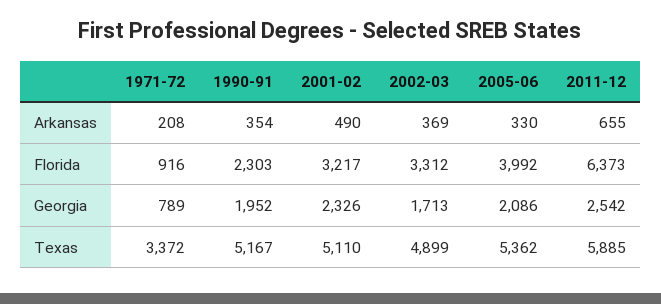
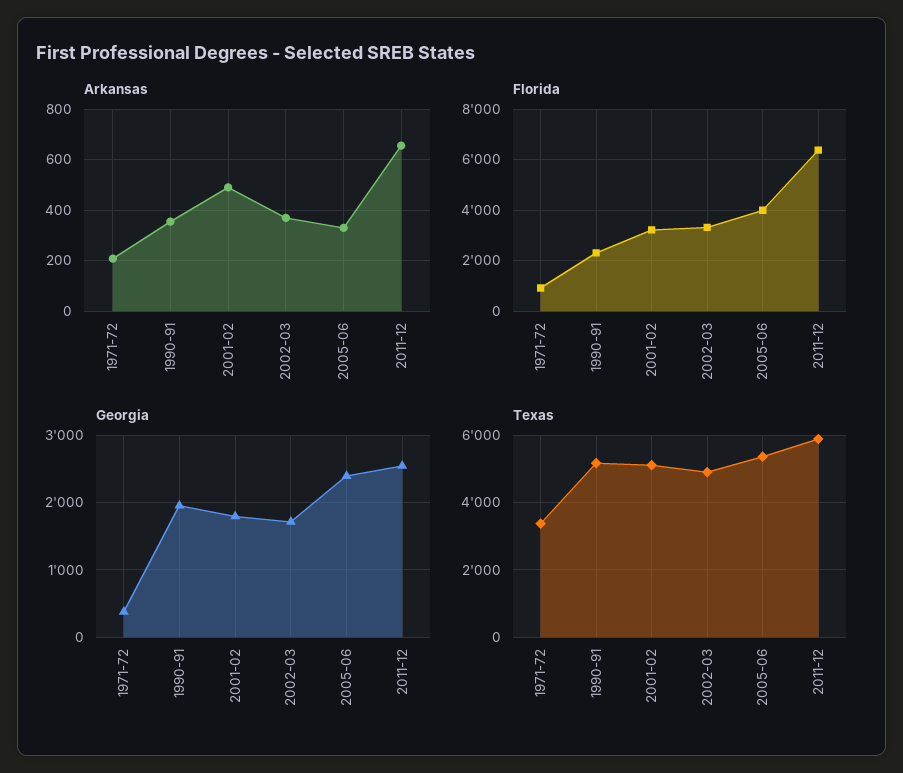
  {
    "Arkansas": {
      "1971-72": 208,
      "1990-91": 354,
      "2001-02": 490,
      "2002-03": 369,
      "2005-06": 330,
      "2011-12": 655
    },
    "Florida": {
      "1971-72": 916,
      "1990-91": 2303,
      "2001-02": 3217,
      "2002-03": 3312,
      "2005-06": 3992,
      "2011-12": 6373
    },
    "Georgia": {
-     "1971-72": 789,
+     "1971-72": 400,
      "1990-91": 1952,
-     "2001-02": 2326,
+     "2001-02": 1800,
      "2002-03": 1713,
-     "2005-06": 2086,
+     "2005-06": 2400,
      "2011-12": 2542
    },
    "Texas": {
      "1971-72": 3372,
      "1990-91": 5167,
      "2001-02": 5110,
      "2002-03": 4899,
      "2005-06": 5362,
      "2011-12": 5885
    }
  }

